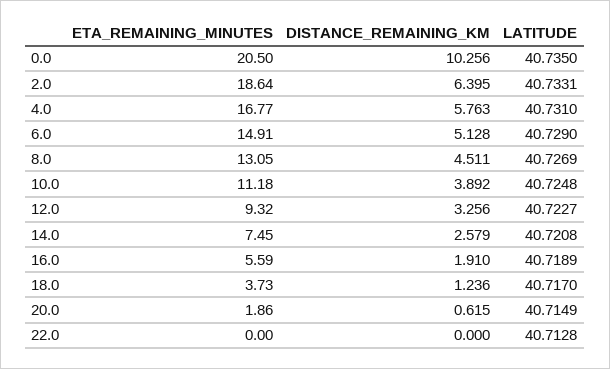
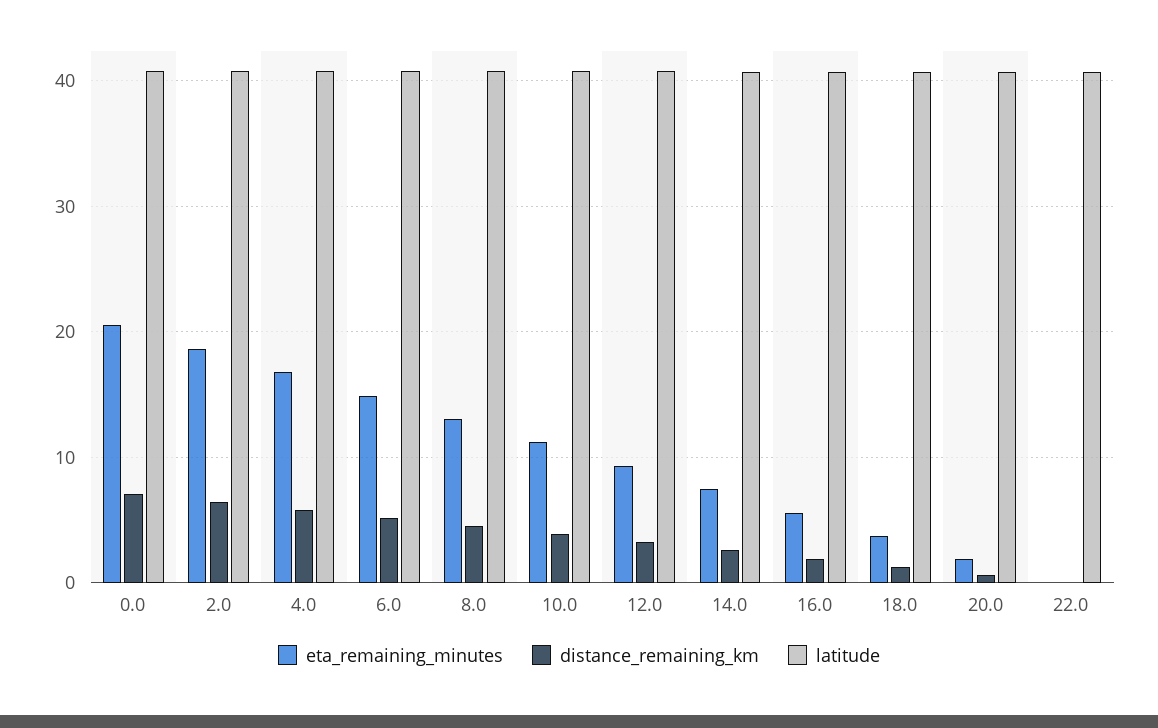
  {
    "ETA_REMAINING_MINUTES": {
      "0.0": 20.5,
      "2.0": 18.64,
      "4.0": 16.77,
      "6.0": 14.91,
      "8.0": 13.05,
      "10.0": 11.18,
      "12.0": 9.32,
      "14.0": 7.45,
      "16.0": 5.59,
      "18.0": 3.73,
      "20.0": 1.86,
      "22.0": 0
    },
    "DISTANCE_REMAINING_KM": {
-     "0.0": 10.256,
+     "0.0": 7,
      "2.0": 6.395,
      "4.0": 5.763,
      "6.0": 5.128,
      "8.0": 4.511,
      "10.0": 3.892,
      "12.0": 3.256,
      "14.0": 2.579,
      "16.0": 1.91,
      "18.0": 1.236,
      "20.0": 0.615,
      "22.0": 0
    },
    "LATITUDE": {
      "0.0": 40.735,
      "2.0": 40.7331,
      "4.0": 40.731,
      "6.0": 40.729,
      "8.0": 40.7269,
      "10.0": 40.7248,
      "12.0": 40.7227,
      "14.0": 40.7208,
      "16.0": 40.7189,
      "18.0": 40.717,
      "20.0": 40.7149,
      "22.0": 40.7128
    }
  }

